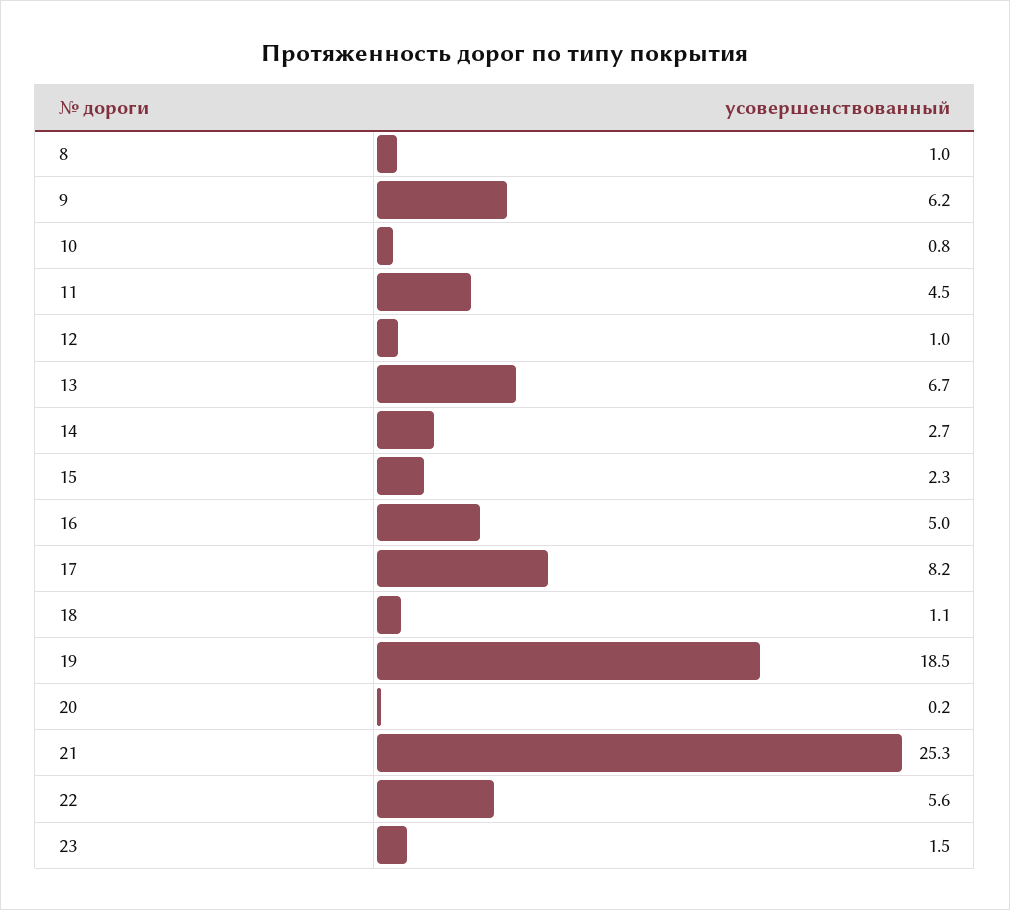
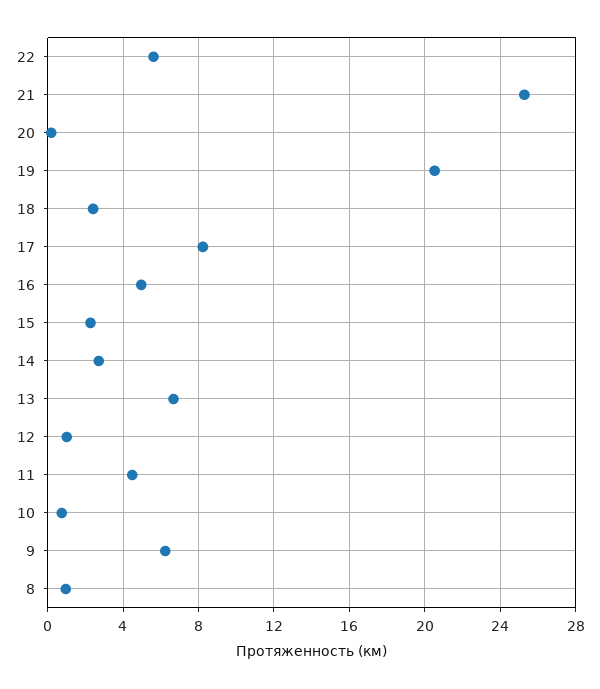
  {
    "8": 1,
    "9": 6.2,
    "10": 0.8,
    "11": 4.5,
    "12": 1,
    "13": 6.7,
    "14": 2.7,
    "15": 2.3,
    "16": 5,
    "17": 8.2,
-   "18": 1.1,
+   "18": 2.5,
-   "19": 18.5,
+   "19": 20.5,
    "20": 0.2,
    "21": 25.3,
-   "22": 5.6,
+   "22": 5.6
-   "23": 1.5
  }

